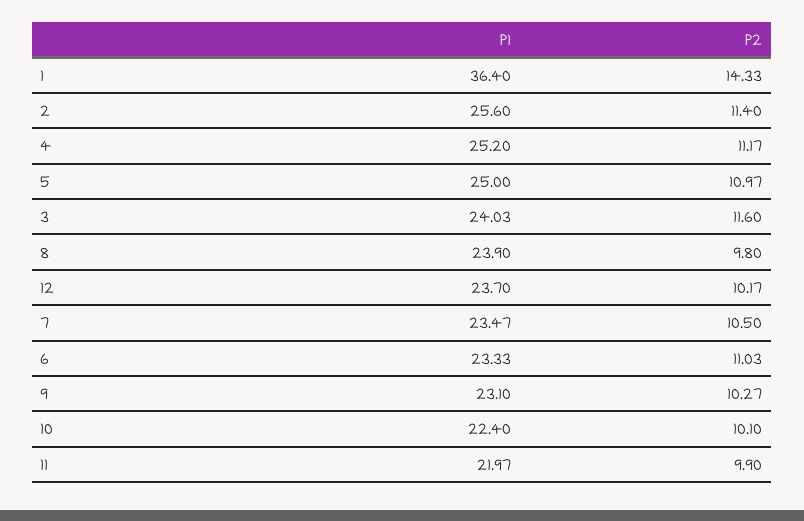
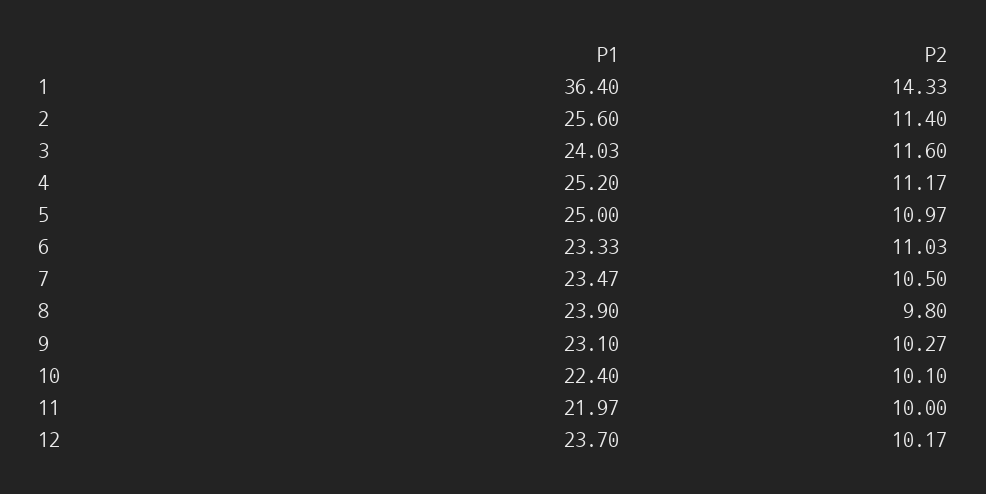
  {
    "P1": {
      "1": 36.4,
      "2": 25.6,
      "4": 25.2,
      "5": 25,
      "3": 24.03,
      "8": 23.9,
      "12": 23.7,
      "7": 23.47,
      "6": 23.33,
      "9": 23.1,
      "10": 22.4,
      "11": 21.97
    },
    "P2": {
      "1": 14.33,
      "2": 11.4,
      "4": 11.17,
      "5": 10.97,
      "3": 11.6,
      "8": 9.8,
      "12": 10.17,
      "7": 10.5,
      "6": 11.03,
      "9": 10.27,
      "10": 10.1,
-     "11": 9.9
+     "11": 10
    }
  }

